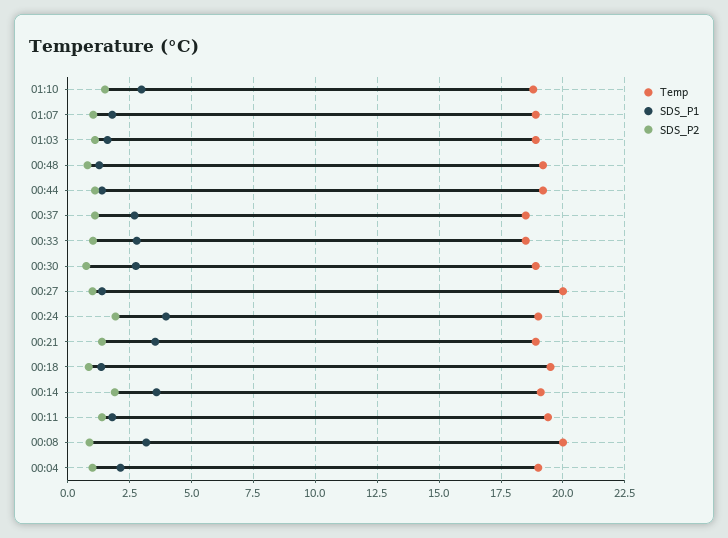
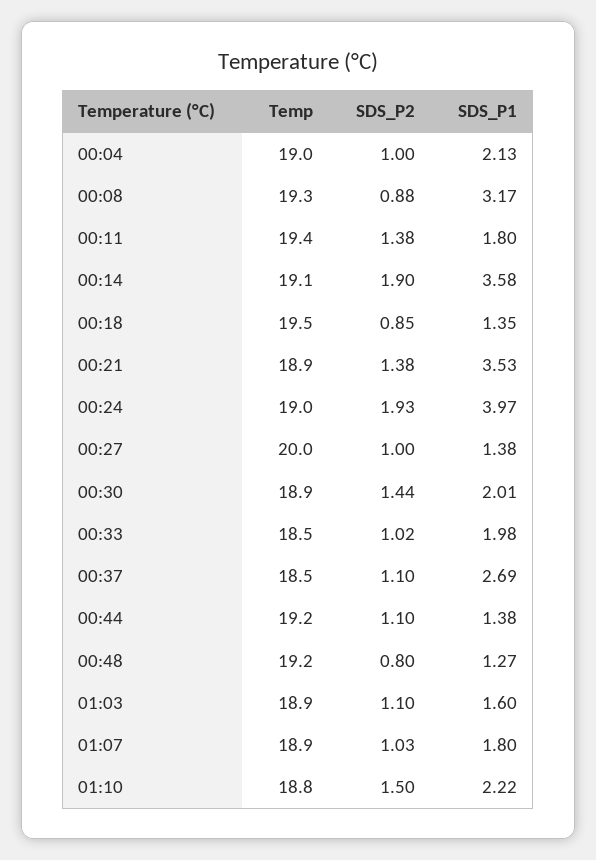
  {
    "Temp": {
      "01:10": 18.8,
      "01:07": 18.9,
      "01:03": 18.9,
      "00:48": 19.2,
      "00:44": 19.2,
      "00:37": 18.5,
      "00:33": 18.5,
      "00:30": 18.9,
      "00:27": 20,
      "00:24": 19,
      "00:21": 18.9,
      "00:18": 19.5,
      "00:14": 19.1,
      "00:11": 19.4,
-     "00:08": 20,
+     "00:08": 19.3,
      "00:04": 19
    },
    "SDS_P1": {
-     "01:10": 3,
+     "01:10": 2.22,
      "01:07": 1.8,
      "01:03": 1.6,
      "00:48": 1.27,
      "00:44": 1.38,
      "00:37": 2.69,
-     "00:33": 2.75,
+     "00:33": 1.98,
-     "00:30": 2.75,
+     "00:30": 2.01,
      "00:27": 1.38,
      "00:24": 3.97,
      "00:21": 3.53,
      "00:18": 1.35,
      "00:14": 3.58,
      "00:11": 1.8,
      "00:08": 3.17,
      "00:04": 2.13
    },
    "SDS_P2": {
      "01:10": 1.5,
      "01:07": 1.03,
      "01:03": 1.1,
      "00:48": 0.8,
      "00:44": 1.1,
      "00:37": 1.1,
      "00:33": 1.02,
-     "00:30": 0.75,
+     "00:30": 1.44,
      "00:27": 1,
      "00:24": 1.93,
      "00:21": 1.38,
      "00:18": 0.85,
      "00:14": 1.9,
      "00:11": 1.38,
      "00:08": 0.88,
      "00:04": 1
    }
  }

